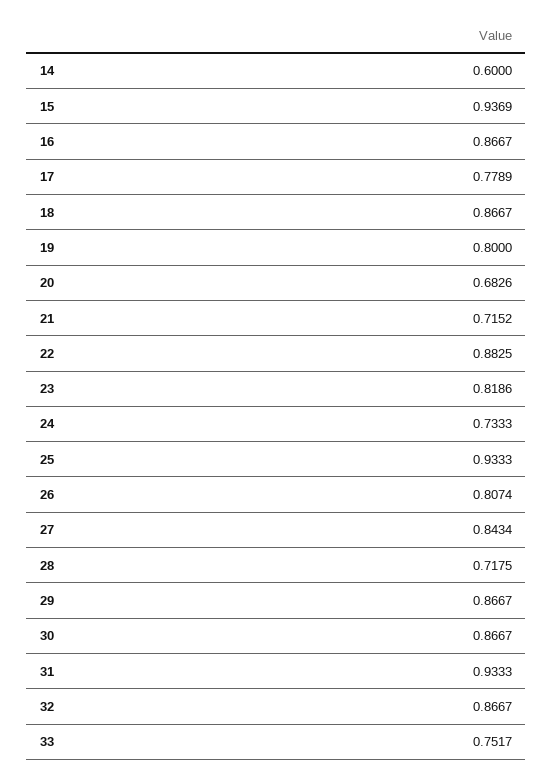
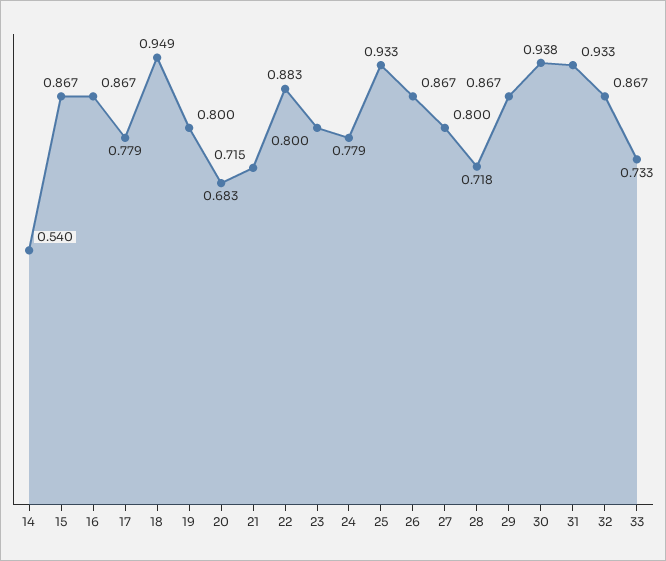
  {
-   "14": 0.6,
+   "14": 0.54,
-   "15": 0.9369,
+   "15": 0.867,
    "16": 0.8667,
    "17": 0.7789,
-   "18": 0.8667,
+   "18": 0.949,
    "19": 0.8,
    "20": 0.6826,
    "21": 0.7152,
    "22": 0.8825,
-   "23": 0.8186,
+   "23": 0.8,
-   "24": 0.7333,
+   "24": 0.779,
    "25": 0.9333,
-   "26": 0.8074,
+   "26": 0.867,
-   "27": 0.8434,
+   "27": 0.8,
    "28": 0.7175,
    "29": 0.8667,
-   "30": 0.8667,
+   "30": 0.938,
    "31": 0.9333,
    "32": 0.8667,
-   "33": 0.7517
+   "33": 0.733
  }

